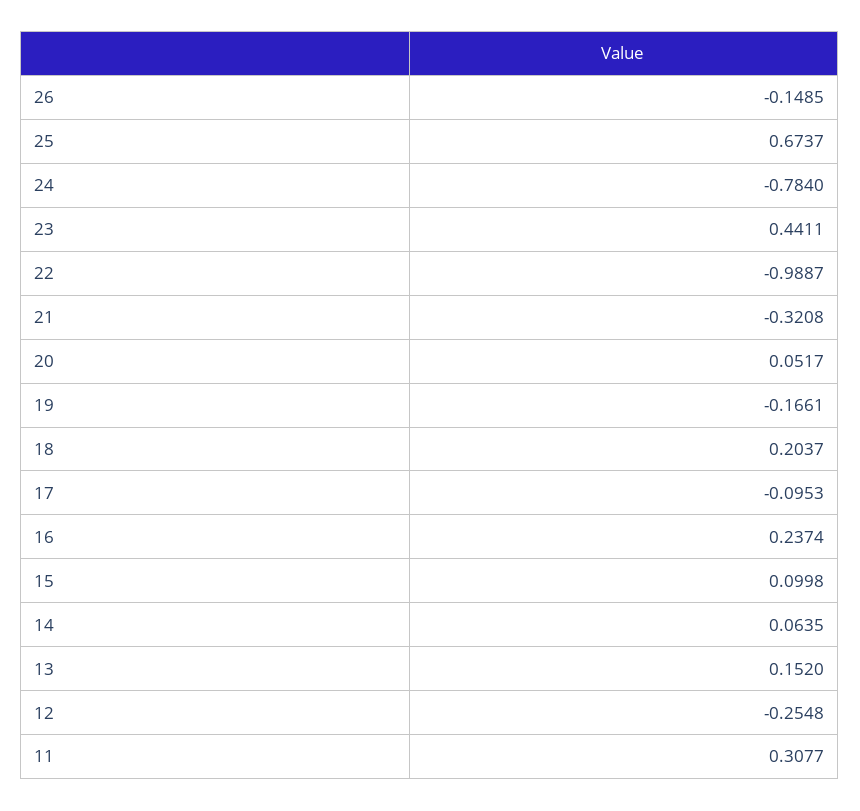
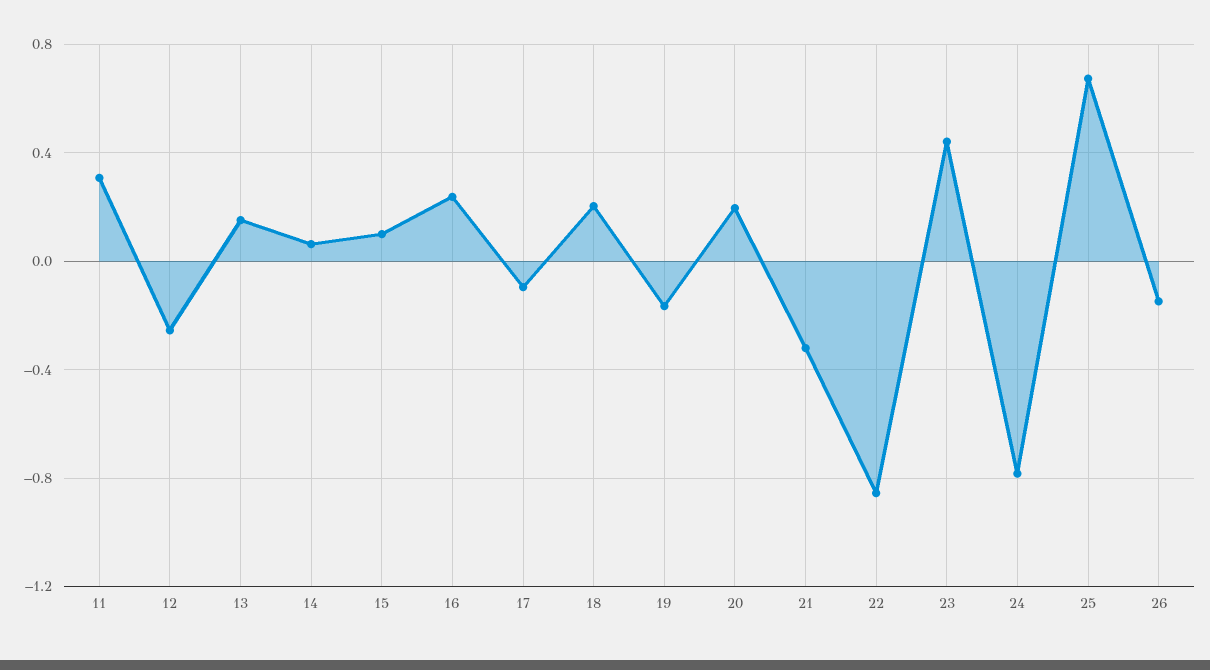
  {
    "26": -0.1485,
    "25": 0.6737,
    "24": -0.784,
    "23": 0.4411,
-   "22": -0.9887,
+   "22": -0.85,
    "21": -0.3208,
-   "20": 0.0517,
+   "20": 0.2,
    "19": -0.1661,
    "18": 0.2037,
    "17": -0.0953,
    "16": 0.2374,
    "15": 0.0998,
    "14": 0.0635,
    "13": 0.152,
    "12": -0.2548,
    "11": 0.3077
  }

